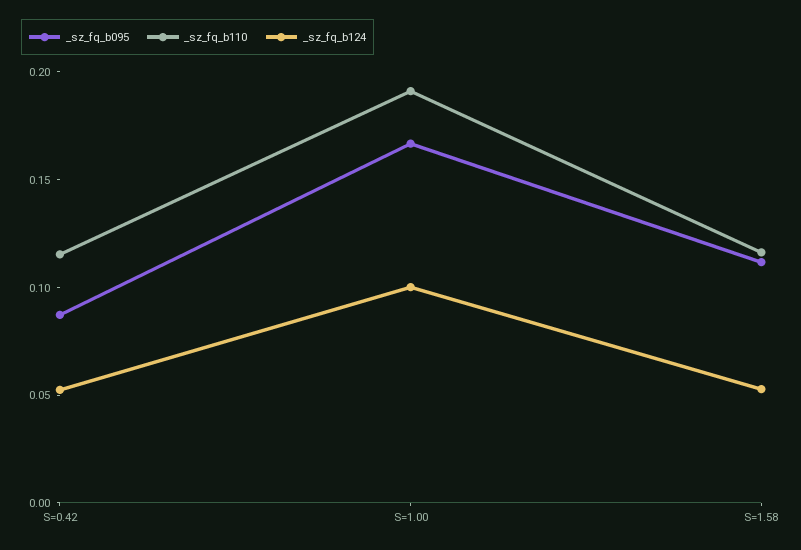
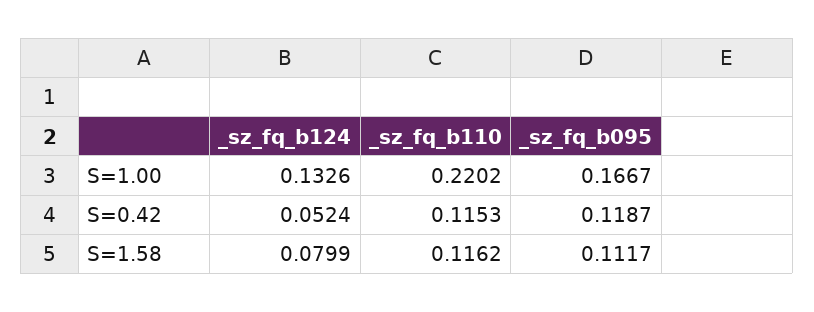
  {
    "_sz_fq_b095": {
-     "S=0.42": 0.09,
+     "S=0.42": 0.1187,
      "S=1.00": 0.1667,
      "S=1.58": 0.1117
    },
    "_sz_fq_b110": {
      "S=0.42": 0.1153,
-     "S=1.00": 0.19,
+     "S=1.00": 0.2202,
      "S=1.58": 0.1162
    },
    "_sz_fq_b124": {
      "S=0.42": 0.0524,
-     "S=1.00": 0.1,
+     "S=1.00": 0.1326,
-     "S=1.58": 0.05
+     "S=1.58": 0.0799
    }
  }

